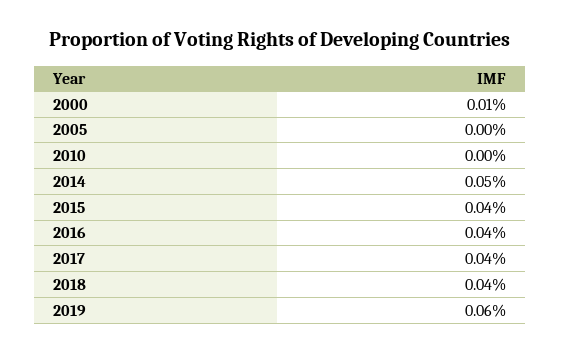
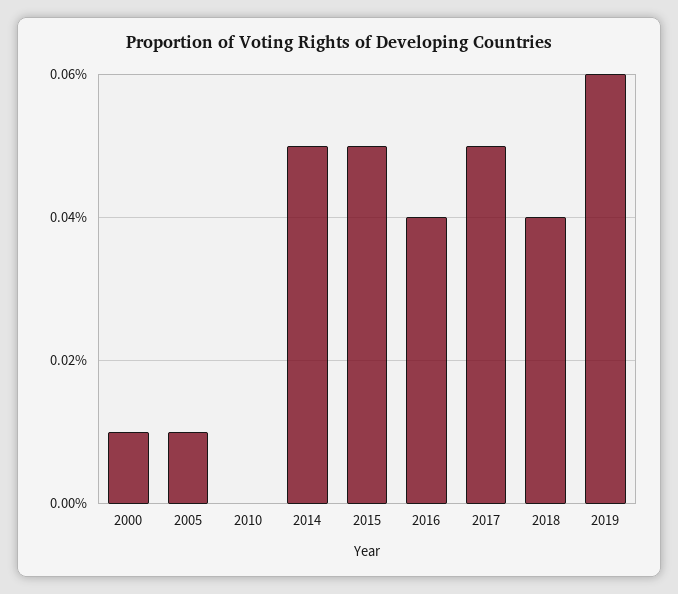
  {
    "2000": 0.01,
-   "2005": 0,
+   "2005": 0.01,
    "2010": 0,
    "2014": 0.05,
-   "2015": 0.04,
+   "2015": 0.05,
    "2016": 0.04,
-   "2017": 0.04,
+   "2017": 0.05,
    "2018": 0.04,
    "2019": 0.06
  }

